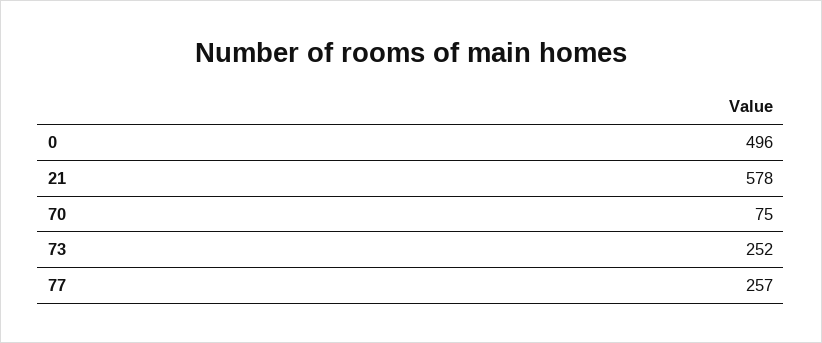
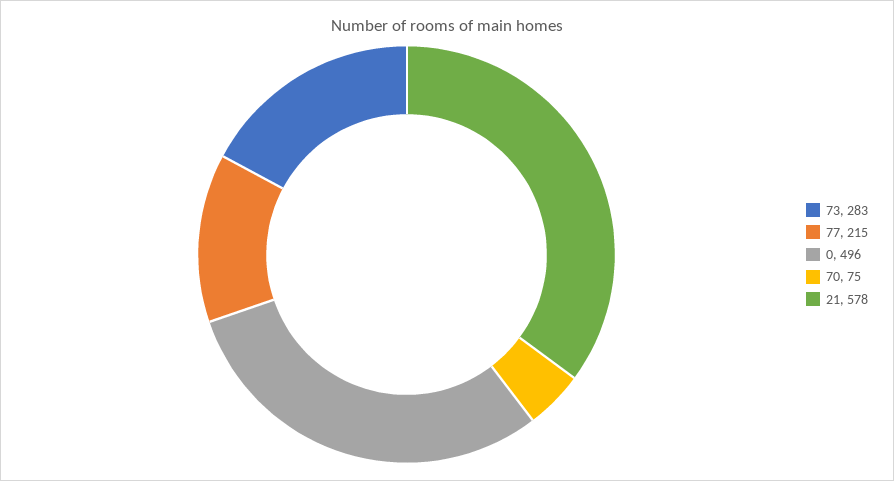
  {
    "0": 496,
    "21": 578,
    "70": 75,
-   "73": 252,
+   "73": 283,
-   "77": 257
+   "77": 215
  }

